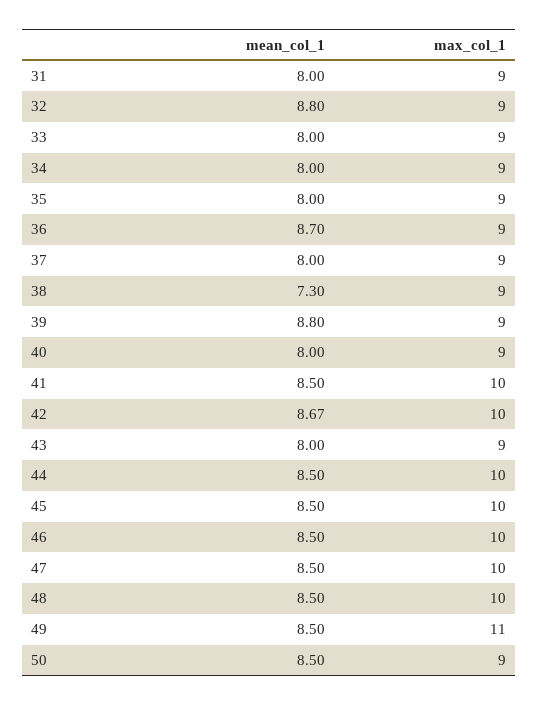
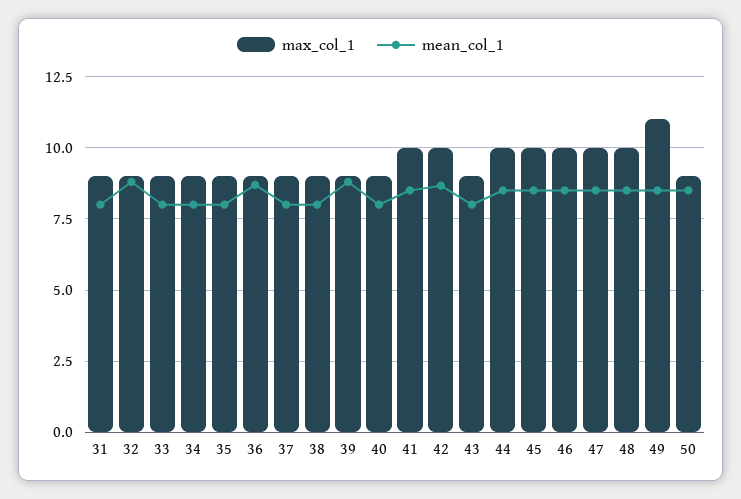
  {
    "mean_col_1": {
      "31": 8,
      "32": 8.8,
      "33": 8,
      "34": 8,
      "35": 8,
      "36": 8.7,
      "37": 8,
-     "38": 7.3,
+     "38": 8,
      "39": 8.8,
      "40": 8,
      "41": 8.5,
      "42": 8.67,
      "43": 8,
      "44": 8.5,
      "45": 8.5,
      "46": 8.5,
      "47": 8.5,
      "48": 8.5,
      "49": 8.5,
      "50": 8.5
    },
    "max_col_1": {
      "31": 9,
      "32": 9,
      "33": 9,
      "34": 9,
      "35": 9,
      "36": 9,
      "37": 9,
      "38": 9,
      "39": 9,
      "40": 9,
      "41": 10,
      "42": 10,
      "43": 9,
      "44": 10,
      "45": 10,
      "46": 10,
      "47": 10,
      "48": 10,
      "49": 11,
      "50": 9
    }
  }

